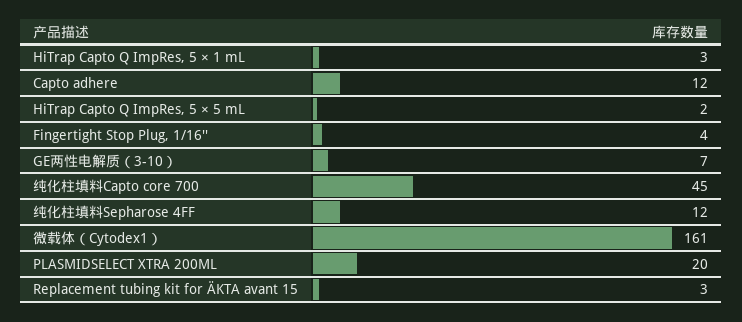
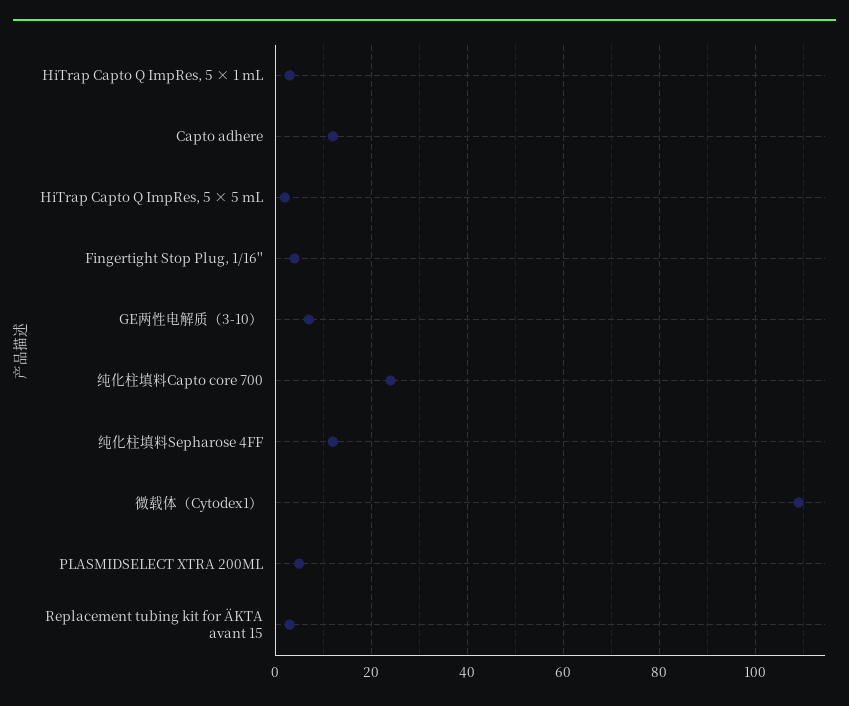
  {
    "HiTrap Capto Q ImpRes, 5 × 1 mL": 3,
    "Capto adhere": 12,
    "HiTrap Capto Q ImpRes, 5 × 5 mL": 2,
    "Fingertight Stop Plug, 1/16''": 4,
    "GE两性电解质（3-10）": 7,
-   "纯化柱填料Capto core 700": 45,
+   "纯化柱填料Capto core 700": 25,
    "纯化柱填料Sepharose 4FF": 12,
-   "微载体（Cytodex1）": 161,
+   "微载体（Cytodex1）": 110,
-   "PLASMIDSELECT XTRA 200ML": 20,
+   "PLASMIDSELECT XTRA 200ML": 5,
    "Replacement tubing kit for ÄKTA avant 15": 3
  }

